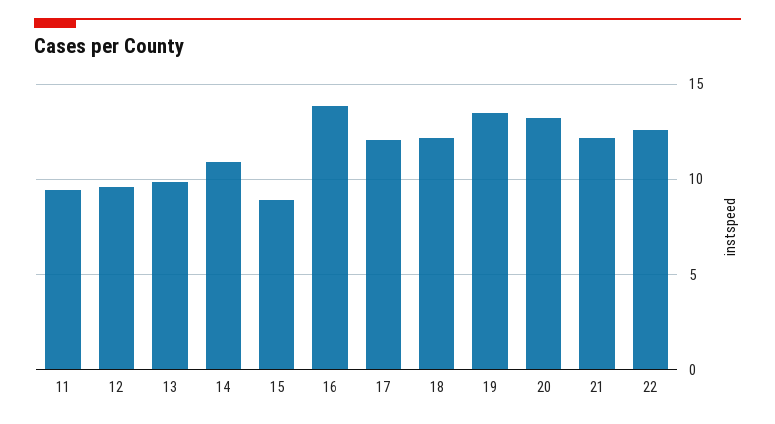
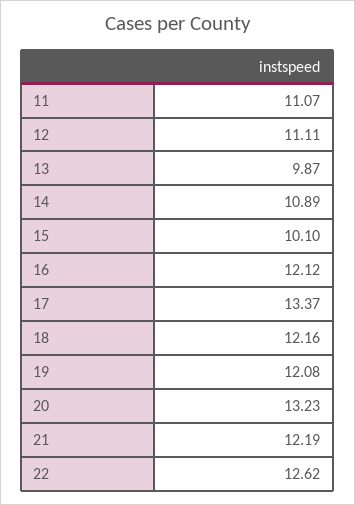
  {
-   "11": 9.5,
+   "11": 11.07,
-   "12": 9.5,
+   "12": 11.11,
    "13": 9.87,
    "14": 10.89,
-   "15": 9,
+   "15": 10.1,
-   "16": 14,
+   "16": 12.12,
-   "17": 12,
+   "17": 13.37,
    "18": 12.16,
-   "19": 13.5,
+   "19": 12.08,
    "20": 13.23,
    "21": 12.19,
    "22": 12.62
  }

